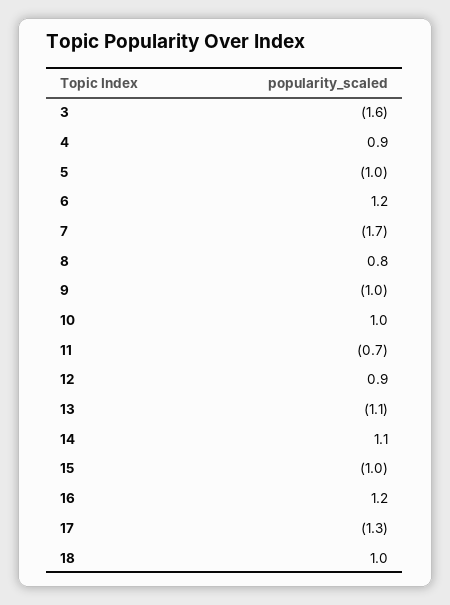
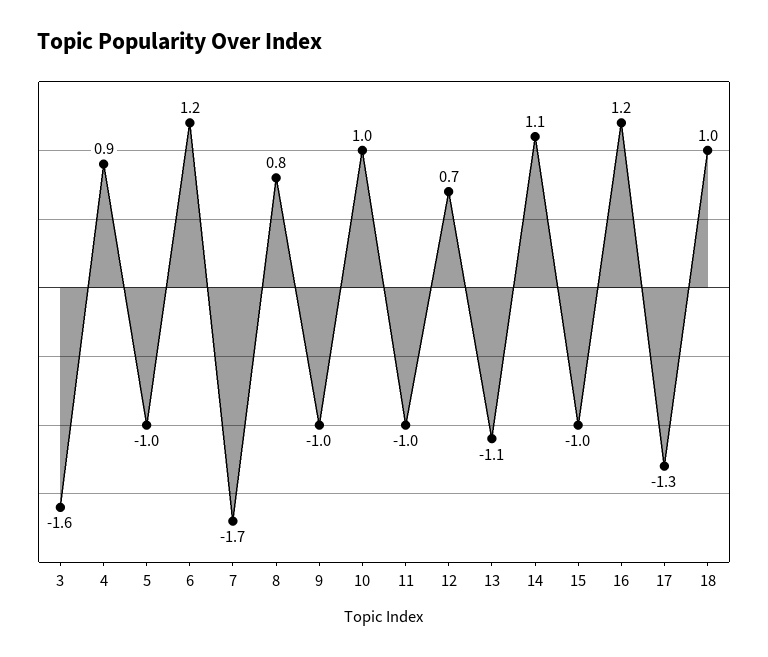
  {
    "3": -1.6,
    "4": 0.9,
    "5": -1,
    "6": 1.2,
    "7": -1.7,
    "8": 0.8,
    "9": -1,
    "10": 1,
-   "11": -0.7,
+   "11": -1,
-   "12": 0.9,
+   "12": 0.7,
    "13": -1.1,
    "14": 1.1,
    "15": -1,
    "16": 1.2,
    "17": -1.3,
    "18": 1
  }

